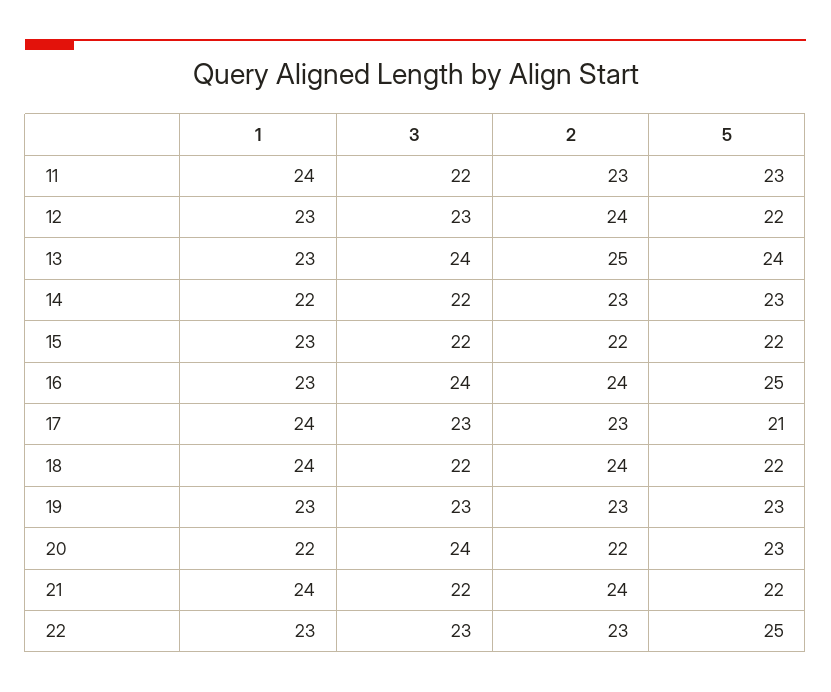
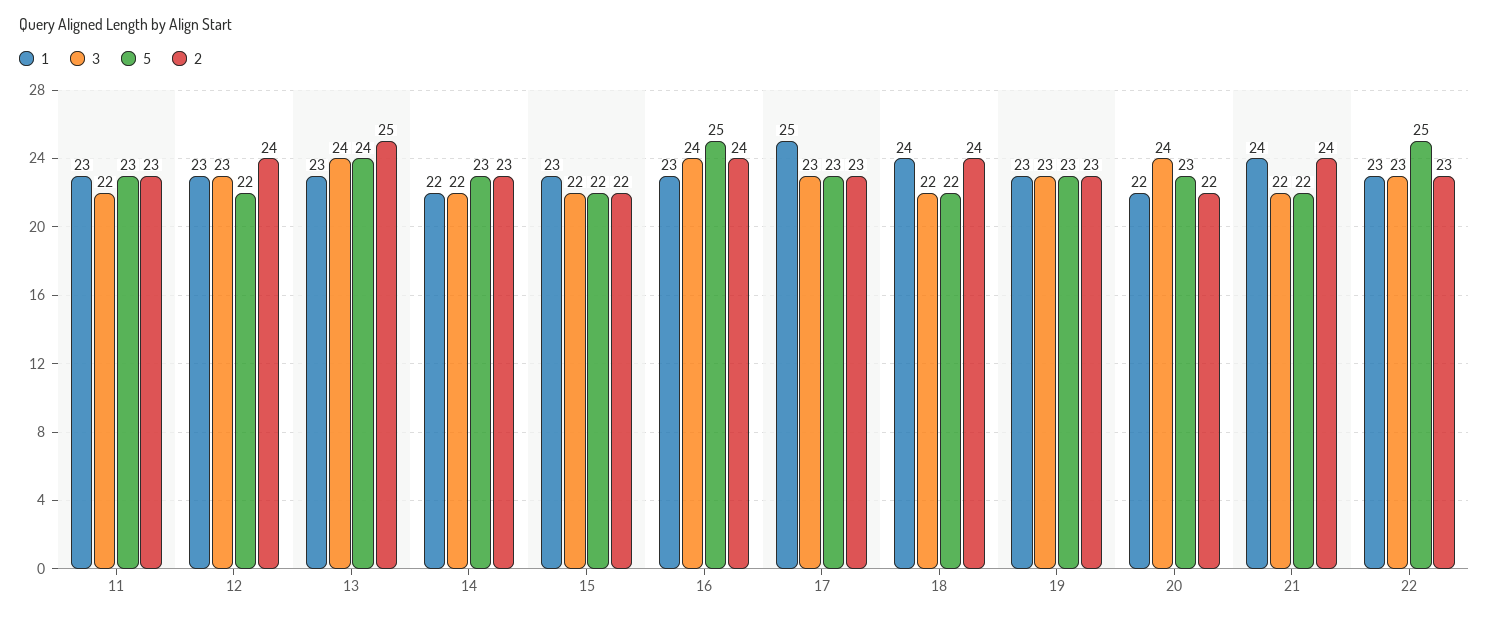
  {
    "1": {
-     "11": 24,
+     "11": 23,
      "12": 23,
      "13": 23,
      "14": 22,
      "15": 23,
      "16": 23,
-     "17": 24,
+     "17": 25,
      "18": 24,
      "19": 23,
      "20": 22,
      "21": 24,
      "22": 23
    },
    "3": {
      "11": 22,
      "12": 23,
      "13": 24,
      "14": 22,
      "15": 22,
      "16": 24,
      "17": 23,
      "18": 22,
      "19": 23,
      "20": 24,
      "21": 22,
      "22": 23
    },
    "2": {
      "11": 23,
      "12": 24,
      "13": 25,
      "14": 23,
      "15": 22,
      "16": 24,
      "17": 23,
      "18": 24,
      "19": 23,
      "20": 22,
      "21": 24,
      "22": 23
    },
    "5": {
      "11": 23,
      "12": 22,
      "13": 24,
      "14": 23,
      "15": 22,
      "16": 25,
-     "17": 21,
+     "17": 23,
      "18": 22,
      "19": 23,
      "20": 23,
      "21": 22,
      "22": 25
    }
  }

